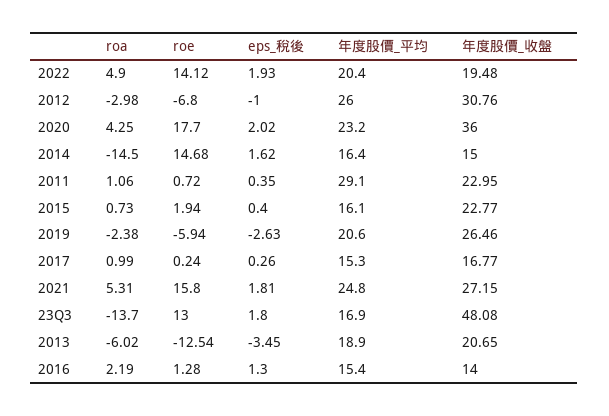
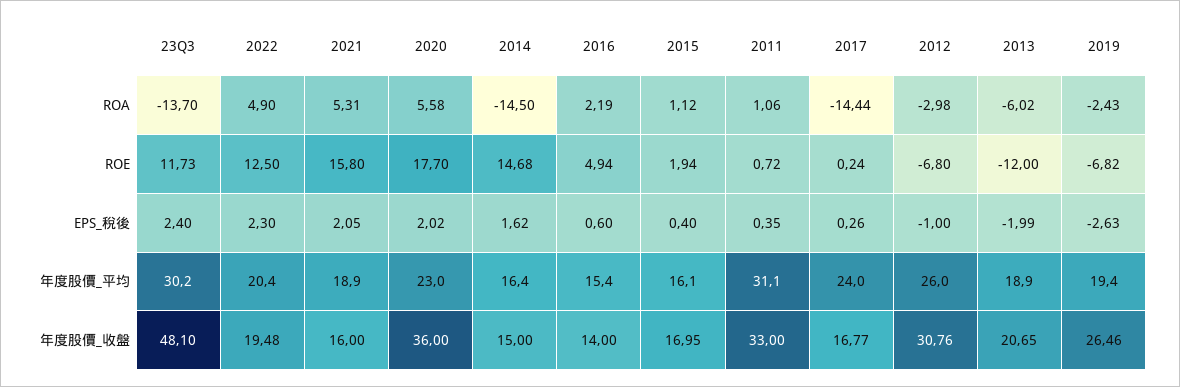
  {
    "roa": {
      "2022": 4.9,
      "2012": -2.98,
-     "2020": 4.25,
+     "2020": 5.58,
      "2014": -14.5,
      "2011": 1.06,
-     "2015": 0.73,
+     "2015": 1.12,
-     "2019": -2.38,
+     "2019": -2.43,
-     "2017": 0.99,
+     "2017": -14.44,
      "2021": 5.31,
      "23Q3": -13.7,
      "2013": -6.02,
      "2016": 2.19
    },
    "roe": {
-     "2022": 14.12,
+     "2022": 12.5,
      "2012": -6.8,
      "2020": 17.7,
      "2014": 14.68,
      "2011": 0.72,
      "2015": 1.94,
-     "2019": -5.94,
+     "2019": -6.82,
      "2017": 0.24,
      "2021": 15.8,
-     "23Q3": 13,
+     "23Q3": 11.73,
-     "2013": -12.54,
+     "2013": -12,
-     "2016": 1.28
+     "2016": 4.94
    },
    "eps_稅後": {
-     "2022": 1.93,
+     "2022": 2.3,
      "2012": -1,
      "2020": 2.02,
      "2014": 1.62,
      "2011": 0.35,
      "2015": 0.4,
      "2019": -2.63,
      "2017": 0.26,
-     "2021": 1.81,
+     "2021": 2.05,
-     "23Q3": 1.8,
+     "23Q3": 2.4,
-     "2013": -3.45,
+     "2013": -1.99,
-     "2016": 1.3
+     "2016": 0.6
    },
    "年度股價_平均": {
      "2022": 20.4,
      "2012": 26,
-     "2020": 23.2,
+     "2020": 23,
      "2014": 16.4,
-     "2011": 29.1,
+     "2011": 31.1,
      "2015": 16.1,
-     "2019": 20.6,
+     "2019": 19.4,
-     "2017": 15.3,
+     "2017": 24,
-     "2021": 24.8,
+     "2021": 18.9,
-     "23Q3": 16.9,
+     "23Q3": 30.2,
      "2013": 18.9,
      "2016": 15.4
    },
    "年度股價_收盤": {
      "2022": 19.48,
      "2012": 30.76,
      "2020": 36,
      "2014": 15,
-     "2011": 22.95,
+     "2011": 33,
-     "2015": 22.77,
+     "2015": 16.95,
      "2019": 26.46,
      "2017": 16.77,
-     "2021": 27.15,
+     "2021": 16,
-     "23Q3": 48.08,
+     "23Q3": 48.1,
      "2013": 20.65,
      "2016": 14
    }
  }

